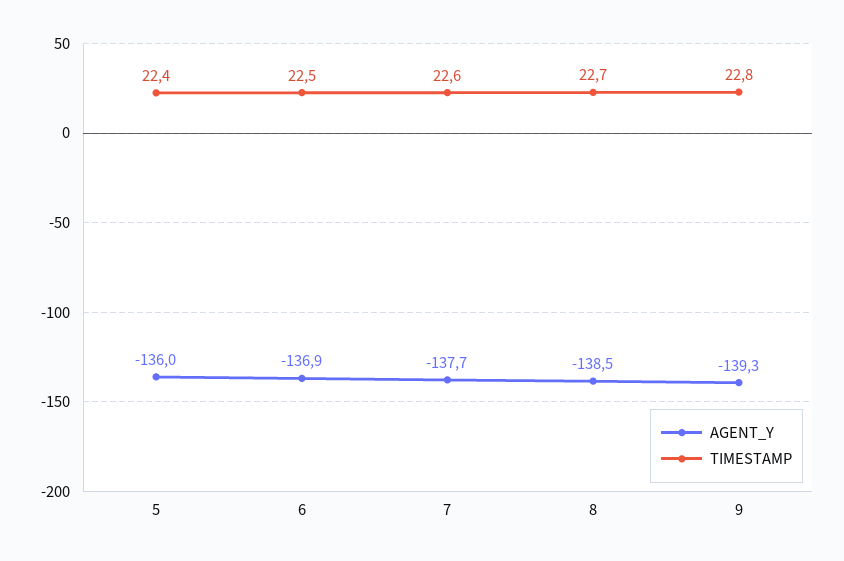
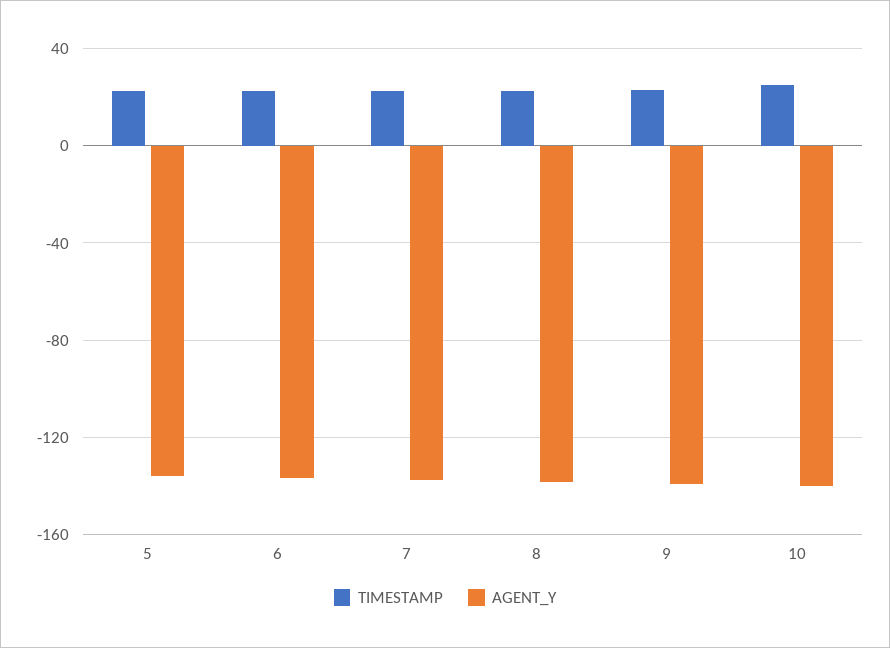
  {
    "AGENT_Y": {
      "5": -136,
      "6": -136.9,
      "7": -137.7,
      "8": -138.5,
-     "9": -139.3
+     "9": -139.3,
+     "10": -140
    },
    "TIMESTAMP": {
      "5": 22.4,
      "6": 22.5,
      "7": 22.6,
      "8": 22.7,
-     "9": 22.8
+     "9": 22.8,
+     "10": 25
    }
  }

